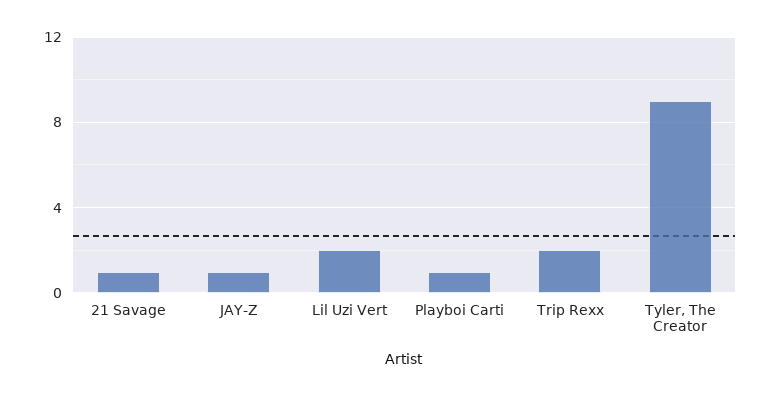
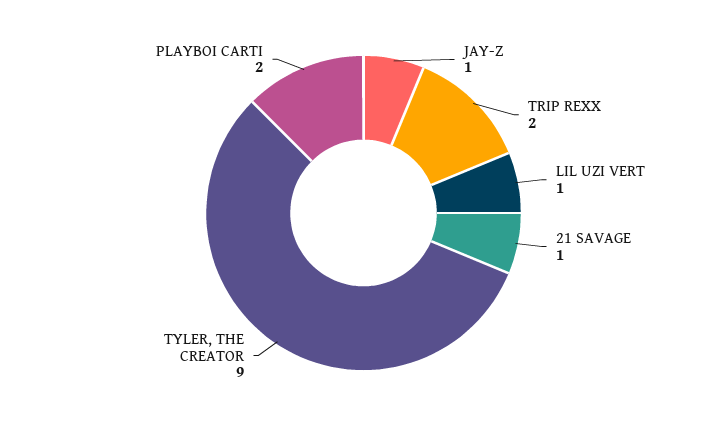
  {
    "21 Savage": 1,
    "JAY-Z": 1,
-   "Lil Uzi Vert": 2,
+   "Lil Uzi Vert": 1,
-   "Playboi Carti": 1,
+   "Playboi Carti": 2,
    "Trip Rexx": 2,
    "Tyler, The Creator": 9
  }

